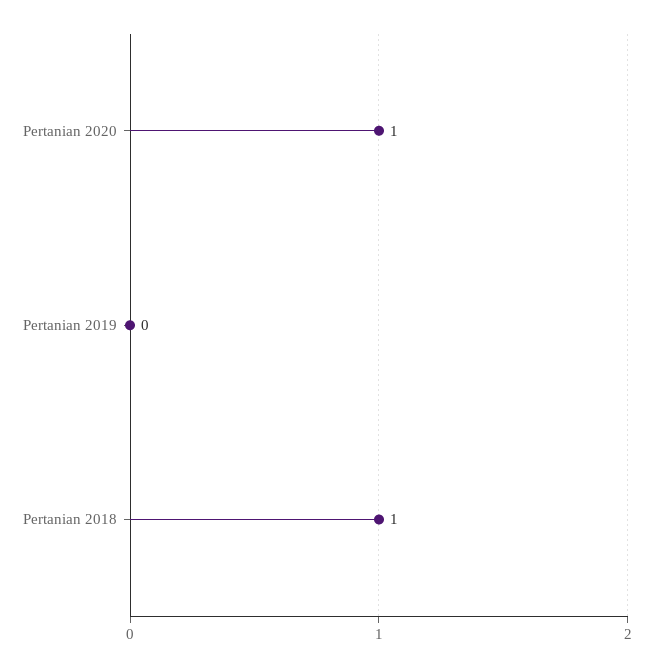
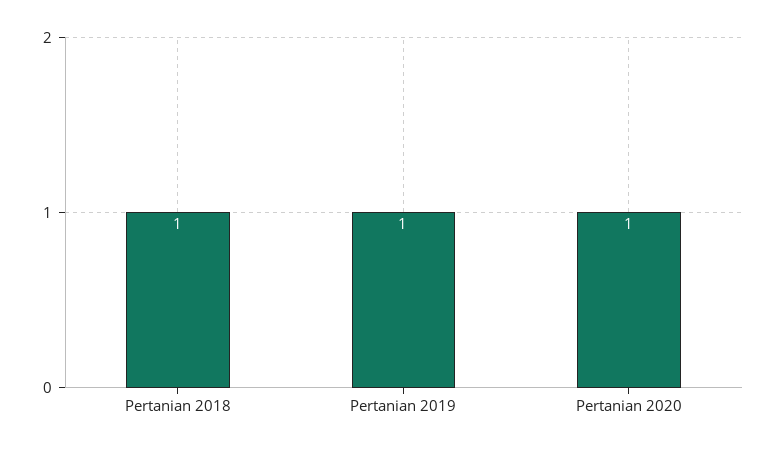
  {
    "Pertanian 2020": 1,
-   "Pertanian 2019": 0,
+   "Pertanian 2019": 1,
    "Pertanian 2018": 1
  }

